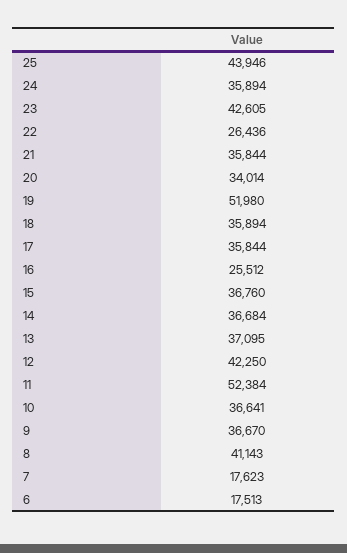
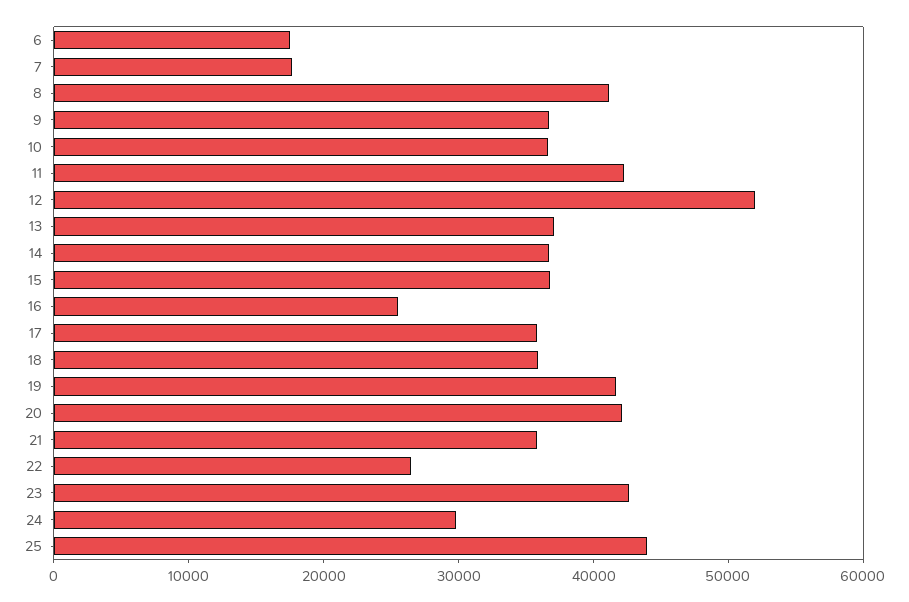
  {
    "25": 43946,
-   "24": 35894,
+   "24": 30000,
    "23": 42605,
    "22": 26436,
    "21": 35844,
-   "20": 34014,
+   "20": 42000,
-   "19": 51980,
+   "19": 42000,
    "18": 35894,
    "17": 35844,
    "16": 25512,
    "15": 36760,
    "14": 36684,
    "13": 37095,
-   "12": 42250,
+   "12": 52000,
-   "11": 52384,
+   "11": 42000,
    "10": 36641,
    "9": 36670,
    "8": 41143,
    "7": 17623,
    "6": 17513
  }

